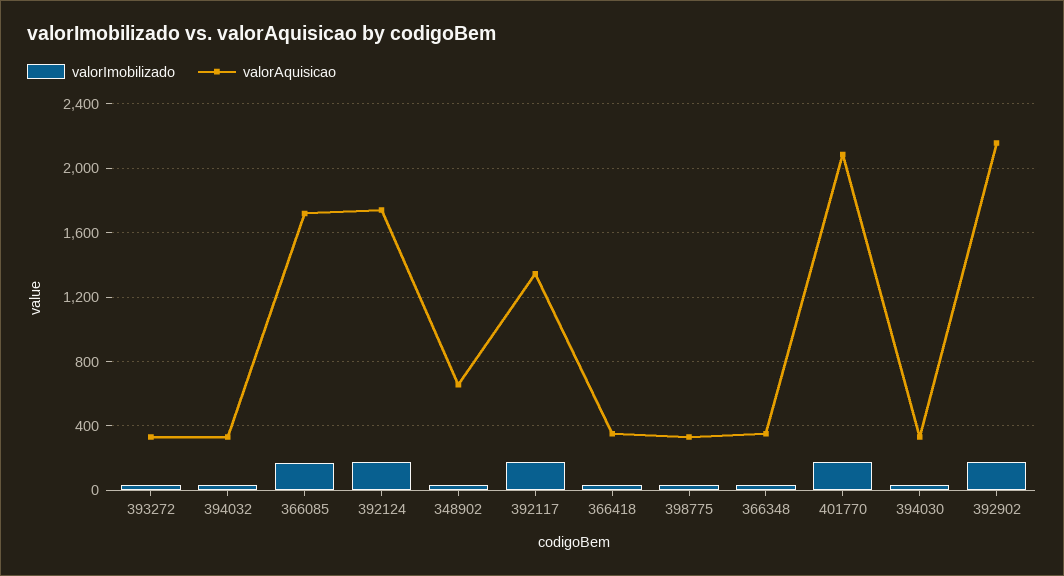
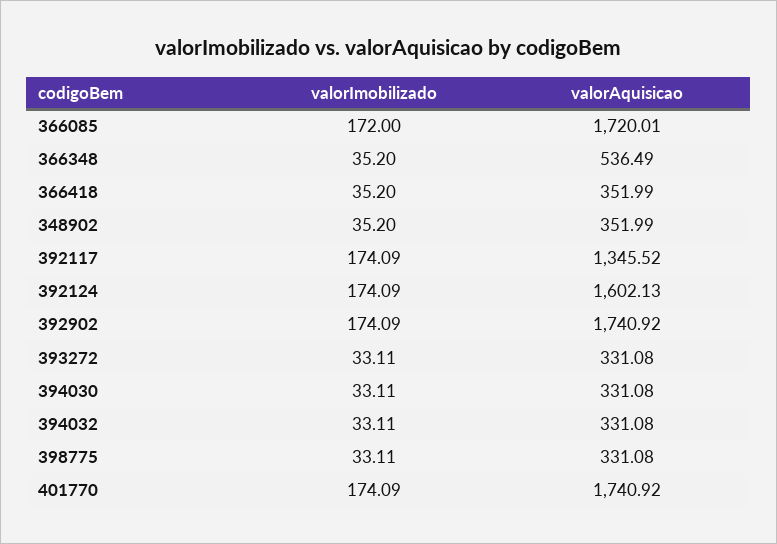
  {
    "valorImobilizado": {
      "393272": 33.11,
      "394032": 33.11,
      "366085": 172,
      "392124": 174.09,
      "348902": 35.2,
      "392117": 174.09,
      "366418": 35.2,
      "398775": 33.11,
      "366348": 35.2,
      "401770": 174.09,
      "394030": 33.11,
      "392902": 174.09
    },
    "valorAquisicao": {
      "393272": 331.08,
      "394032": 331.08,
      "366085": 1720.01,
-     "392124": 1750,
+     "392124": 1602.13,
-     "348902": 650,
+     "348902": 351.99,
      "392117": 1345.52,
      "366418": 351.99,
      "398775": 331.08,
-     "366348": 350,
+     "366348": 536.49,
-     "401770": 2100,
+     "401770": 1740.92,
      "394030": 331.08,
-     "392902": 2150
+     "392902": 1740.92
    }
  }

